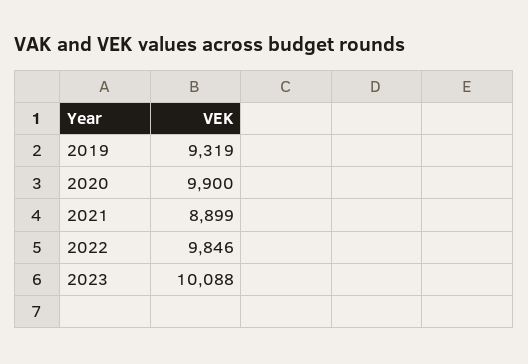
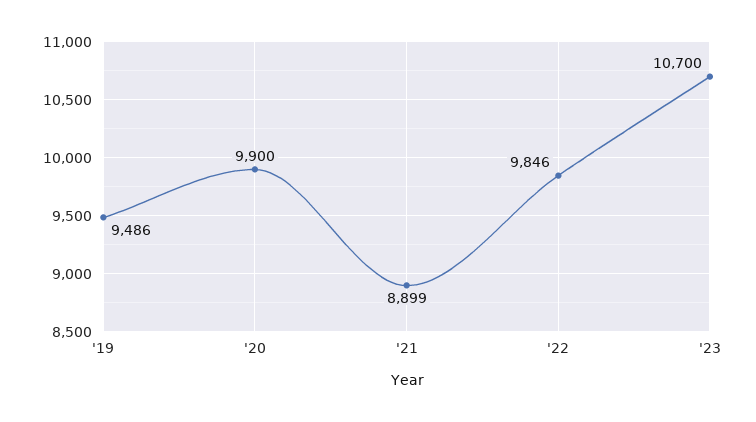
  {
-   "2019": 9319,
+   "2019": 9486,
    "2020": 9900,
    "2021": 8899,
    "2022": 9846,
-   "2023": 10088
+   "2023": 10700
  }

